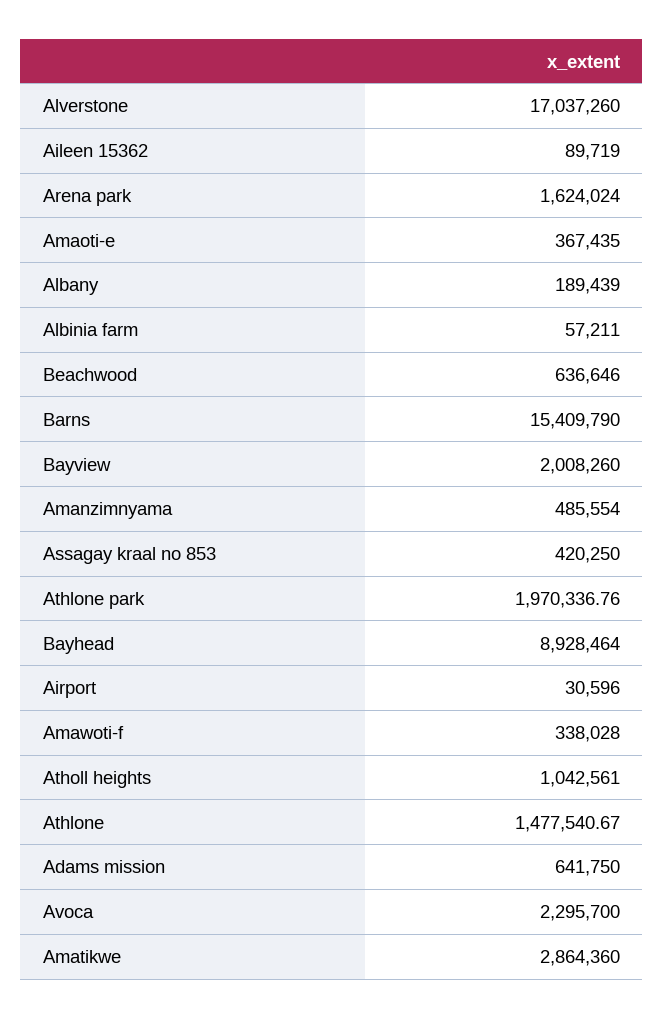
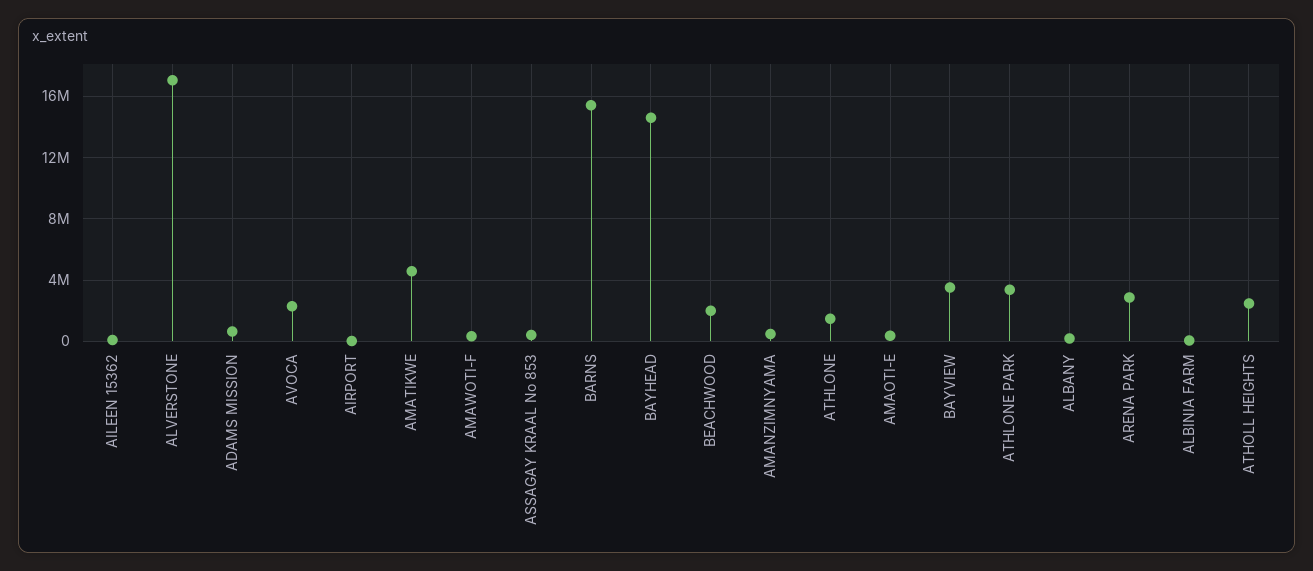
  {
    "Alverstone": 17037260,
    "Aileen 15362": 89719,
-   "Arena park": 1624024,
+   "Arena park": 3000000,
    "Amaoti-e": 367435,
    "Albany": 189439,
    "Albinia farm": 57211,
-   "Beachwood": 636646,
+   "Beachwood": 2000000,
    "Barns": 15409790,
-   "Bayview": 2008260,
+   "Bayview": 3500000,
    "Amanzimnyama": 485554,
    "Assagay kraal no 853": 420250,
-   "Athlone park": 1970336.76,
+   "Athlone park": 3500000,
-   "Bayhead": 8928464,
+   "Bayhead": 14500000,
    "Airport": 30596,
    "Amawoti-f": 338028,
-   "Atholl heights": 1042561,
+   "Atholl heights": 2500000,
    "Athlone": 1477540.67,
    "Adams mission": 641750,
    "Avoca": 2295700,
-   "Amatikwe": 2864360
+   "Amatikwe": 4500000
  }

